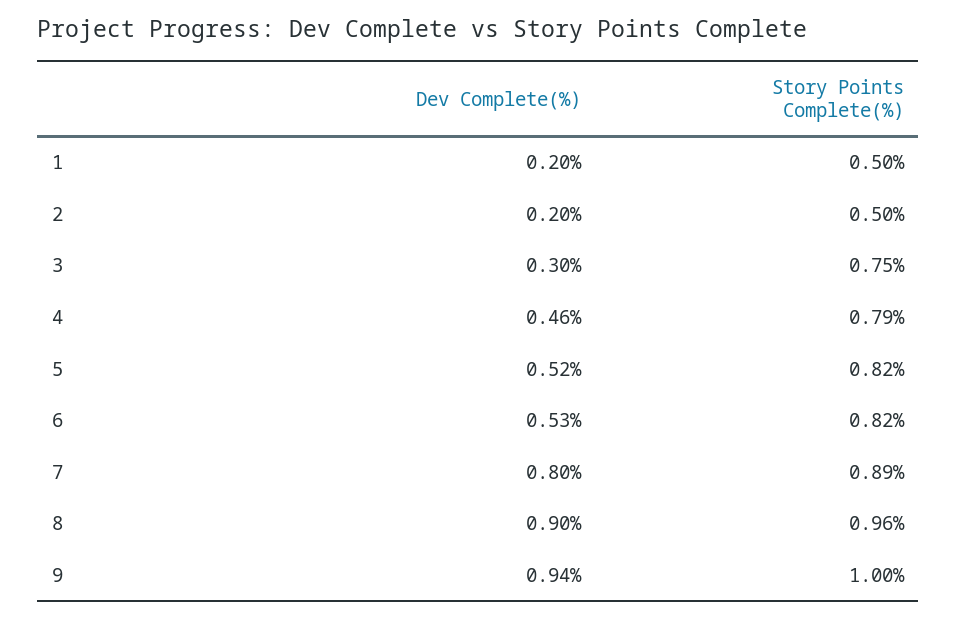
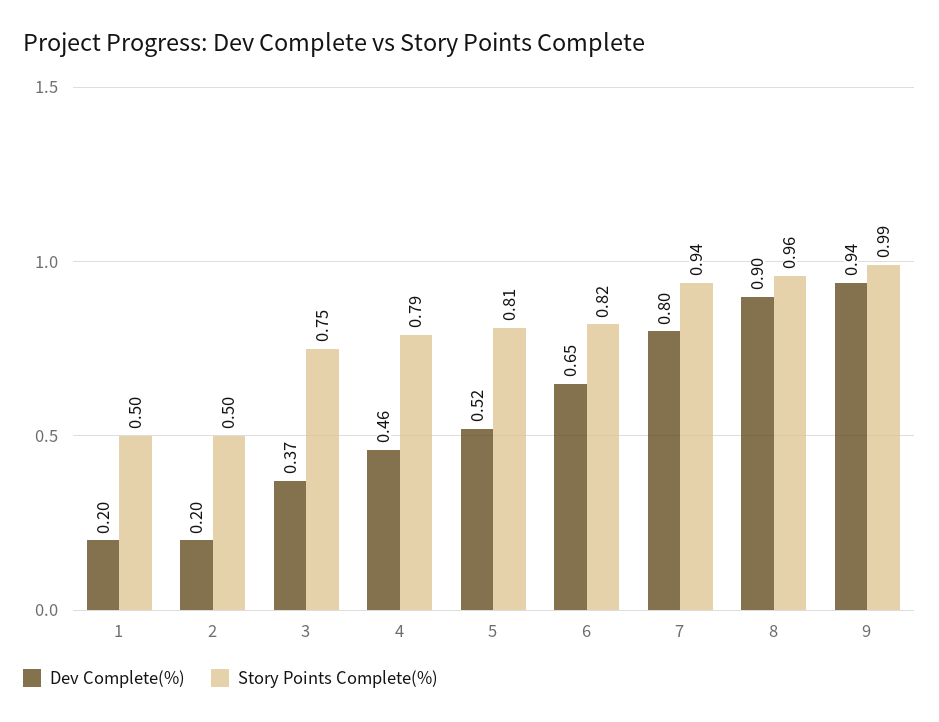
  {
    "Dev Complete(%)": {
      "1": 0.2,
      "2": 0.2,
-     "3": 0.3,
+     "3": 0.37,
      "4": 0.46,
      "5": 0.52,
-     "6": 0.53,
+     "6": 0.65,
      "7": 0.8,
      "8": 0.9,
      "9": 0.94
    },
    "Story Points Complete(%)": {
      "1": 0.5,
      "2": 0.5,
      "3": 0.75,
      "4": 0.79,
-     "5": 0.82,
+     "5": 0.81,
      "6": 0.82,
-     "7": 0.89,
+     "7": 0.94,
      "8": 0.96,
-     "9": 1
+     "9": 0.99
    }
  }

